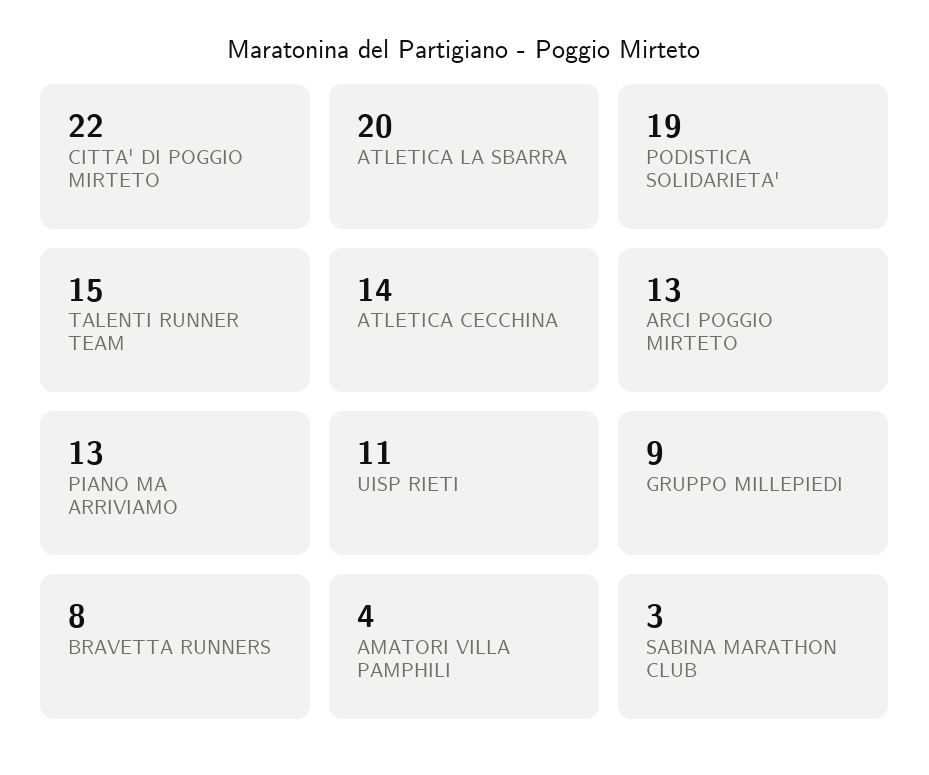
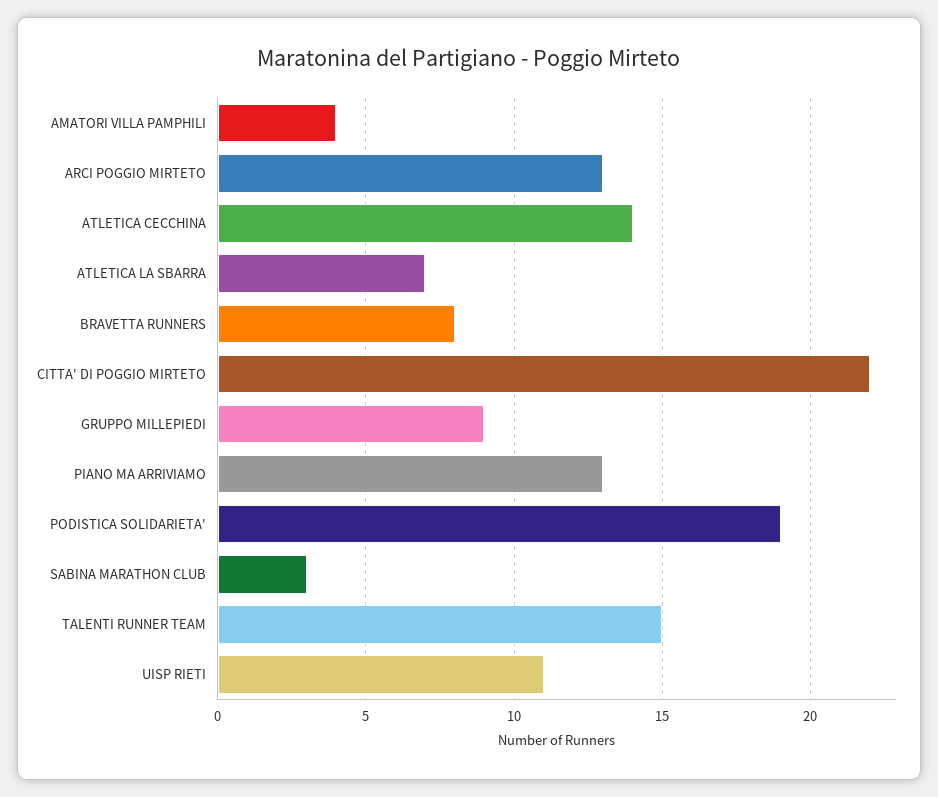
  {
    "CITTA' DI POGGIO MIRTETO": 22,
-   "ATLETICA LA SBARRA": 20,
+   "ATLETICA LA SBARRA": 7,
    "PODISTICA SOLIDARIETA'": 19,
    "TALENTI RUNNER TEAM": 15,
    "ATLETICA CECCHINA": 14,
    "ARCI POGGIO MIRTETO": 13,
    "PIANO MA ARRIVIAMO": 13,
    "UISP RIETI": 11,
    "GRUPPO MILLEPIEDI": 9,
    "BRAVETTA RUNNERS": 8,
    "AMATORI VILLA PAMPHILI": 4,
    "SABINA MARATHON CLUB": 3
  }

